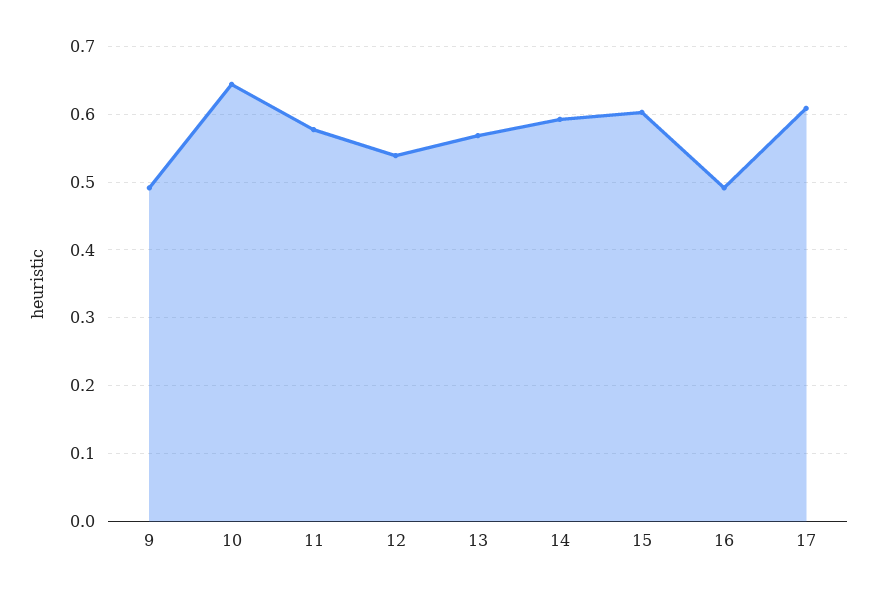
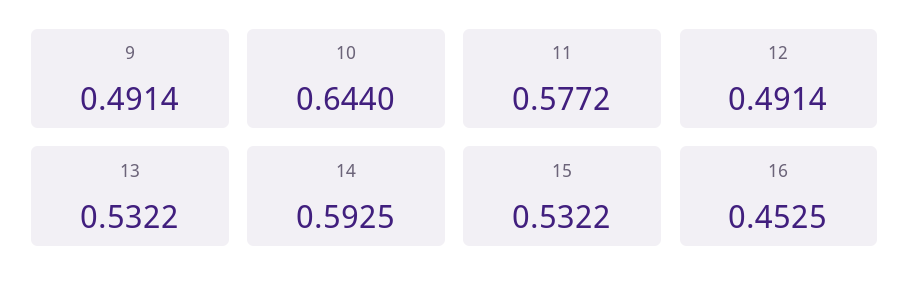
  {
    "9": 0.4914,
    "10": 0.644,
    "11": 0.5772,
-   "12": 0.54,
+   "12": 0.4914,
-   "13": 0.57,
+   "13": 0.5322,
    "14": 0.5925,
-   "15": 0.6,
+   "15": 0.5322,
-   "16": 0.49,
+   "16": 0.4525
-   "17": 0.61
  }

